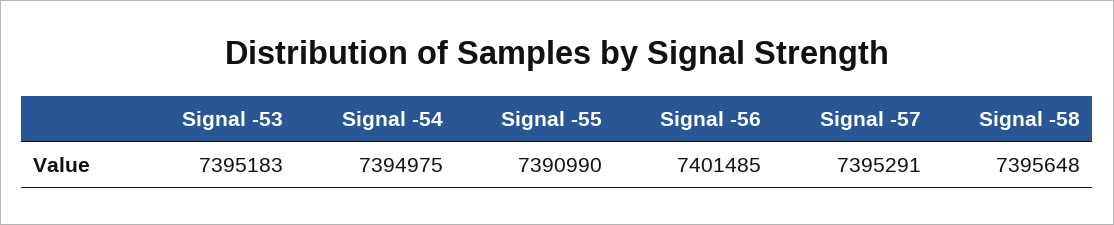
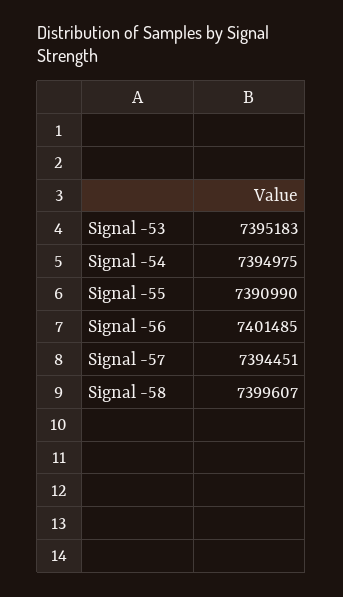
  {
    "Signal -53": 7395183,
    "Signal -54": 7394975,
    "Signal -55": 7390990,
    "Signal -56": 7401485,
-   "Signal -57": 7395291,
+   "Signal -57": 7394451,
-   "Signal -58": 7395648
+   "Signal -58": 7399607
  }

